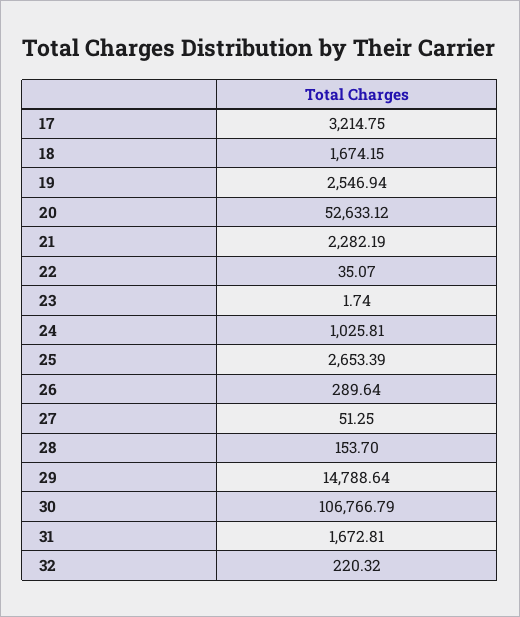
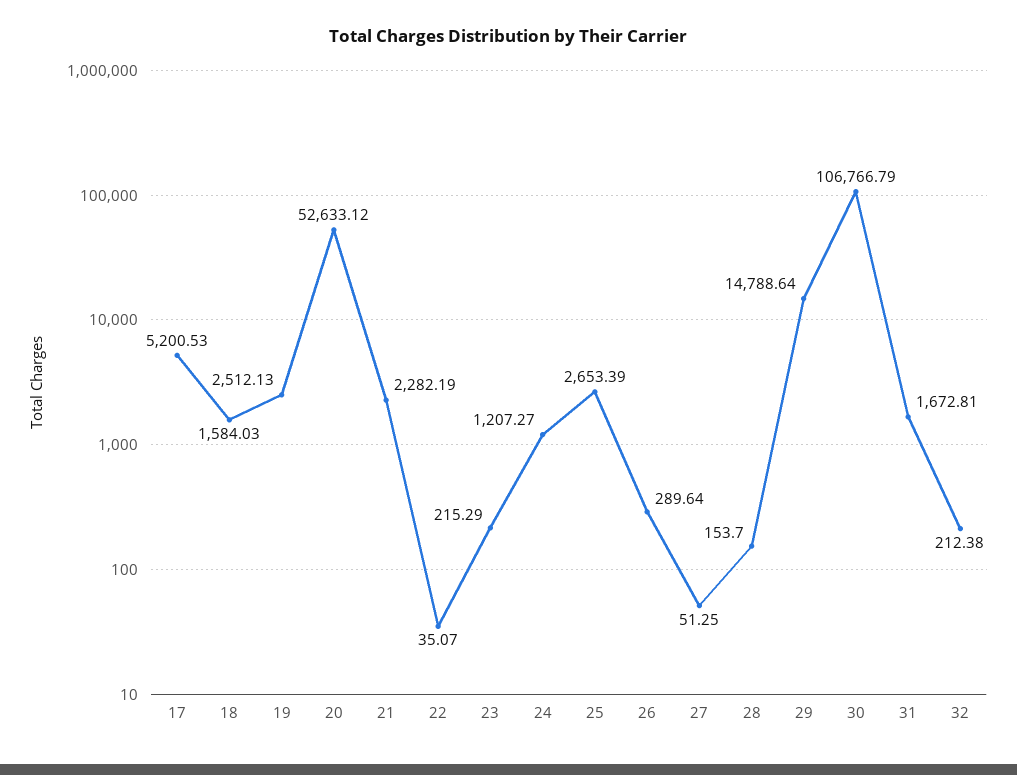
  {
-   "17": 3214.75,
+   "17": 5200.53,
-   "18": 1674.15,
+   "18": 1584.03,
-   "19": 2546.94,
+   "19": 2512.13,
    "20": 52633.12,
    "21": 2282.19,
    "22": 35.07,
-   "23": 1.74,
+   "23": 215.29,
-   "24": 1025.81,
+   "24": 1207.27,
    "25": 2653.39,
    "26": 289.64,
    "27": 51.25,
    "28": 153.7,
    "29": 14788.64,
    "30": 106766.79,
    "31": 1672.81,
-   "32": 220.32
+   "32": 212.38
  }

